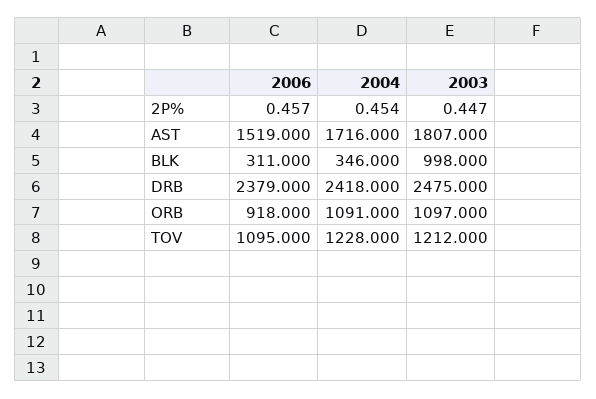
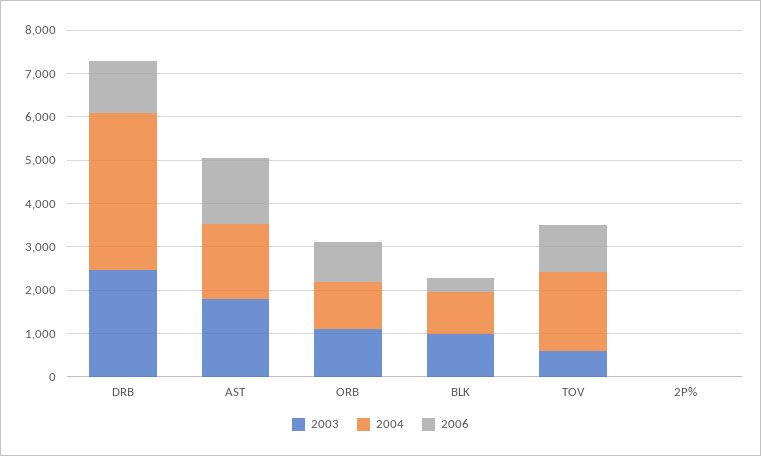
  {
    "2006": {
      "2P%": 0.457,
      "AST": 1519,
      "BLK": 311,
-     "DRB": 2379,
+     "DRB": 1200,
      "ORB": 918,
      "TOV": 1095
    },
    "2004": {
      "2P%": 0.454,
      "AST": 1716,
-     "BLK": 346,
+     "BLK": 1000,
-     "DRB": 2418,
+     "DRB": 3600,
      "ORB": 1091,
-     "TOV": 1228
+     "TOV": 1800
    },
    "2003": {
      "2P%": 0.447,
      "AST": 1807,
      "BLK": 998,
      "DRB": 2475,
      "ORB": 1097,
-     "TOV": 1212
+     "TOV": 600
    }
  }

